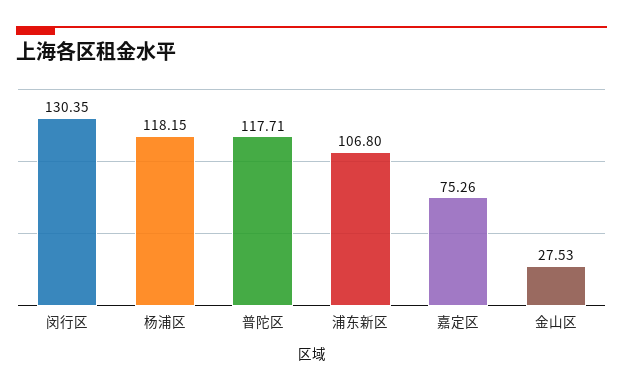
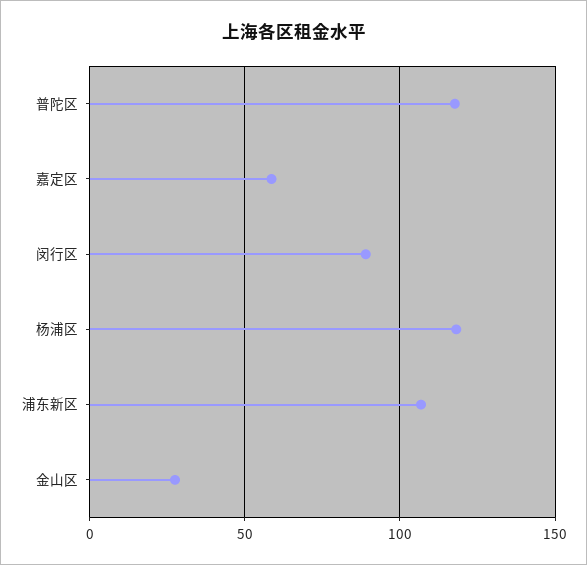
  {
-   "闵行区": 130.35,
+   "闵行区": 90,
    "杨浦区": 118.15,
    "普陀区": 117.71,
    "浦东新区": 106.8,
-   "嘉定区": 75.26,
+   "嘉定区": 60,
    "金山区": 27.53
  }

